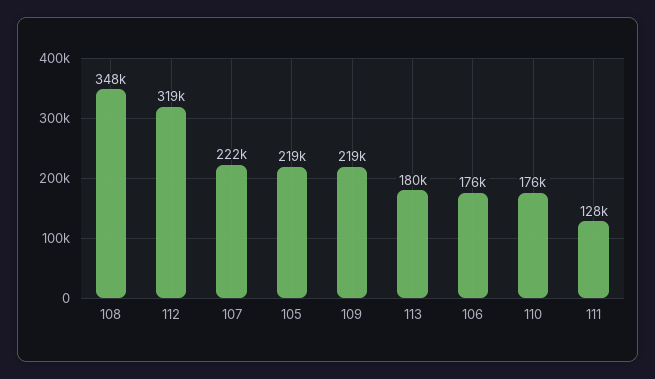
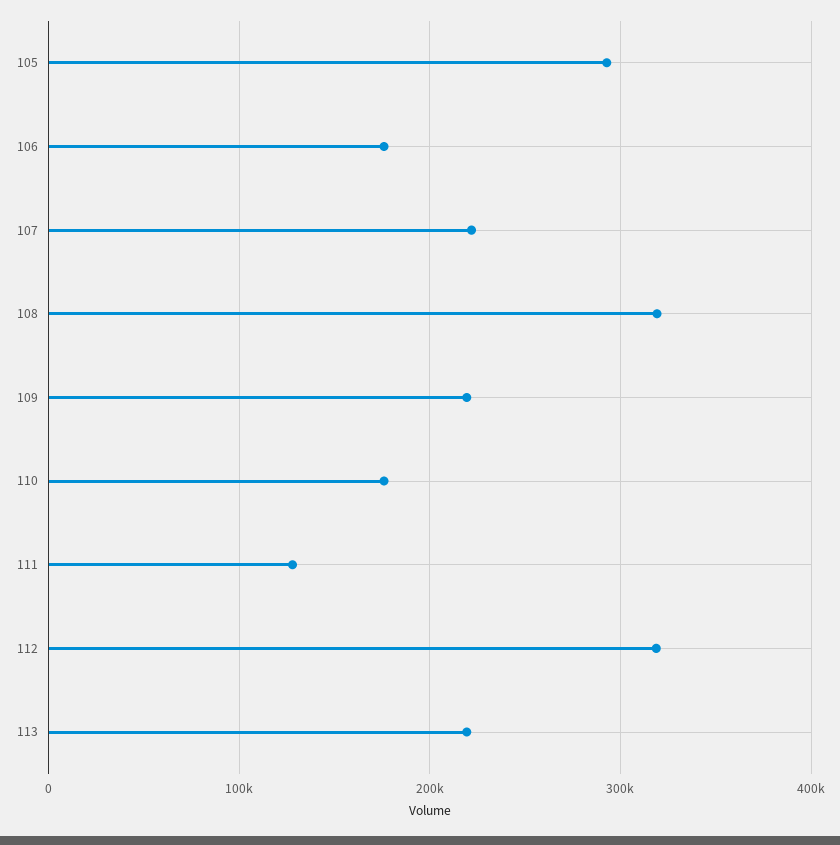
  {
-   "108": 348000,
+   "108": 320000,
    "112": 319000,
    "107": 222000,
-   "105": 219000,
+   "105": 290000,
    "109": 219000,
-   "113": 180000,
+   "113": 220000,
    "106": 176000,
    "110": 176000,
    "111": 128000
  }

